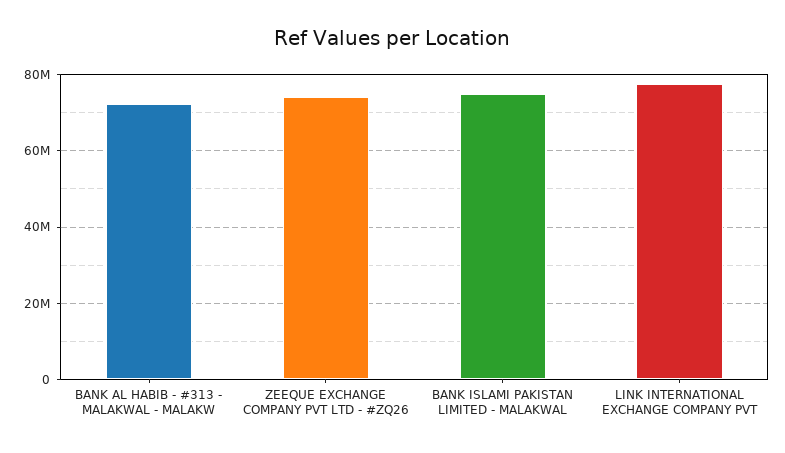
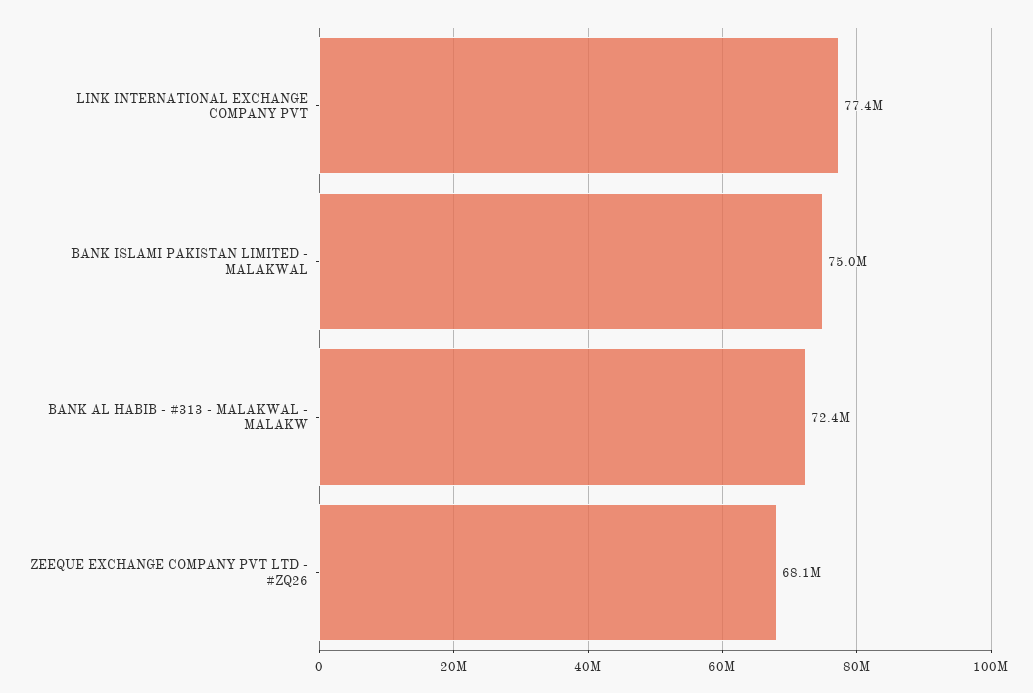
  {
    "BANK AL HABIB - #313 - MALAKWAL - MALAKW": 72400000,
-   "ZEEQUE EXCHANGE COMPANY PVT LTD - #ZQ26": 74000000,
+   "ZEEQUE EXCHANGE COMPANY PVT LTD - #ZQ26": 68100000,
    "BANK ISLAMI PAKISTAN LIMITED - MALAKWAL": 75000000,
    "LINK INTERNATIONAL EXCHANGE COMPANY PVT": 77400000
  }

